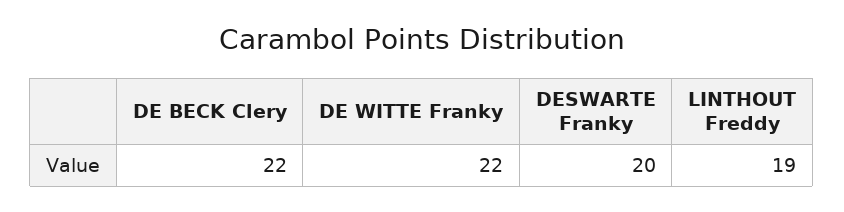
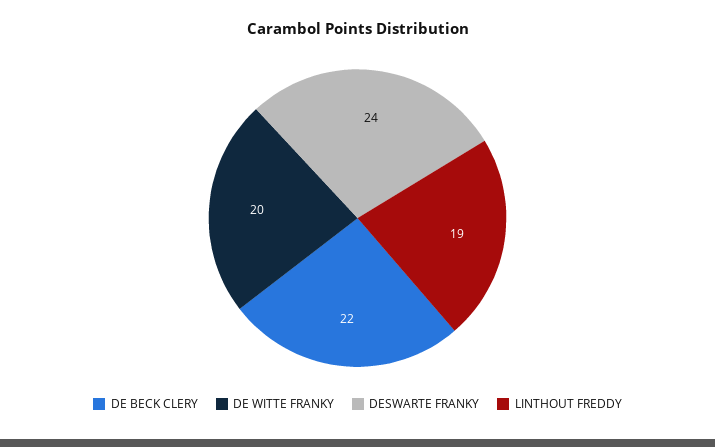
  {
    "DE BECK Clery": 22,
-   "DE WITTE Franky": 22,
+   "DE WITTE Franky": 20,
-   "DESWARTE Franky": 20,
+   "DESWARTE Franky": 24,
    "LINTHOUT Freddy": 19
  }

